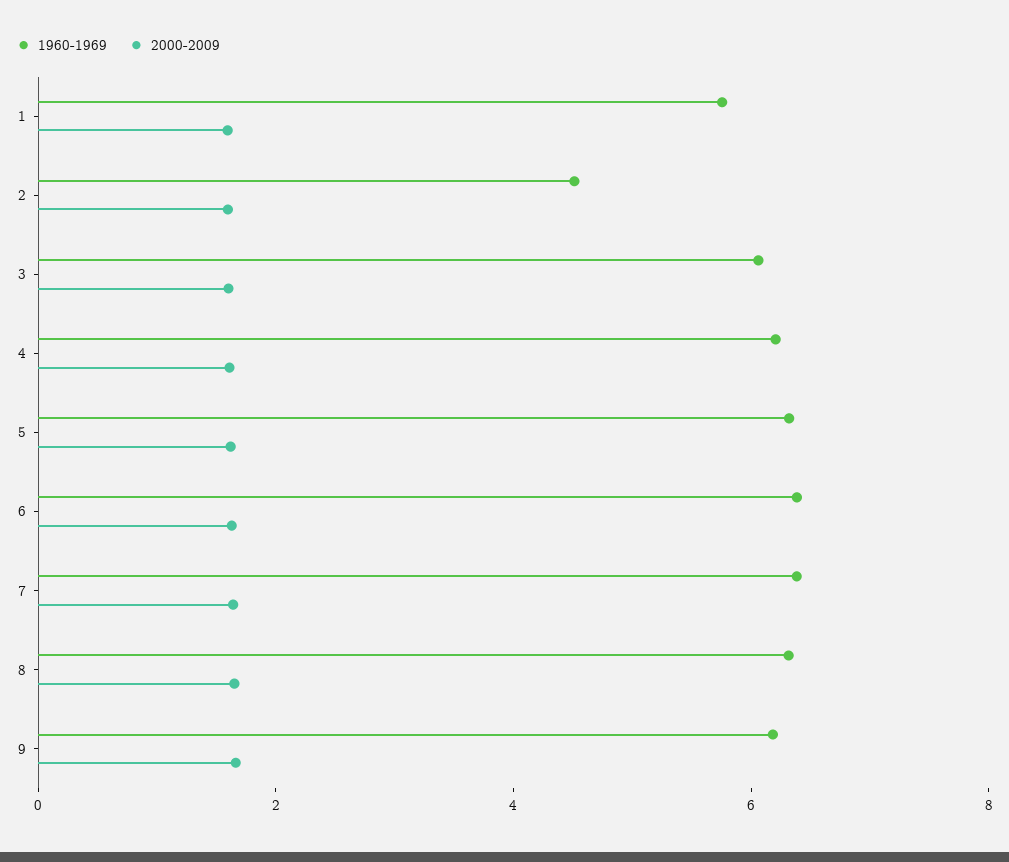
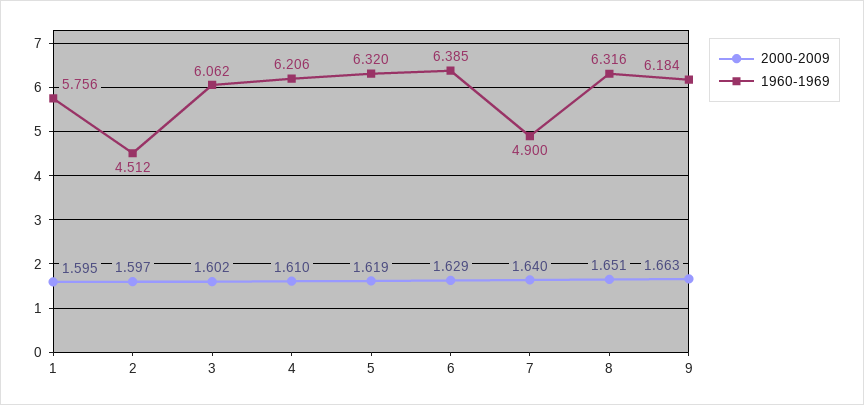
  {
    "1960-1969": {
      "1": 5.756,
      "2": 4.512,
      "3": 6.062,
      "4": 6.206,
      "5": 6.32,
      "6": 6.385,
-     "7": 6.5,
+     "7": 4.9,
      "8": 6.316,
      "9": 6.184
    },
    "2000-2009": {
      "1": 1.595,
      "2": 1.597,
      "3": 1.602,
      "4": 1.61,
      "5": 1.619,
      "6": 1.629,
      "7": 1.64,
      "8": 1.651,
      "9": 1.663
    }
  }

